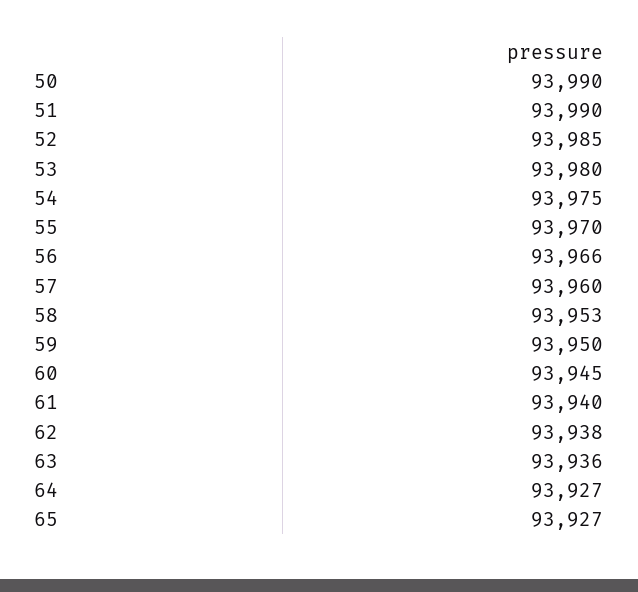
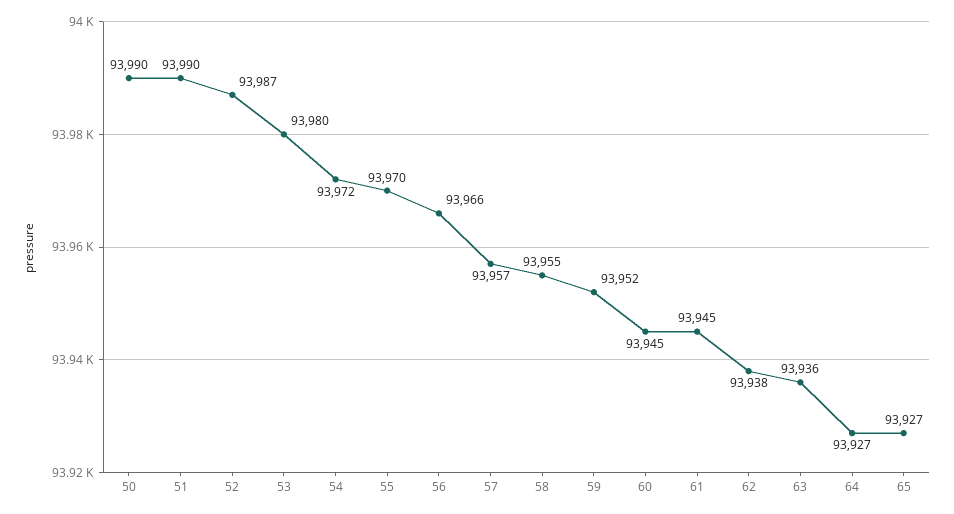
  {
    "50": 93990,
    "51": 93990,
-   "52": 93985,
+   "52": 93987,
    "53": 93980,
-   "54": 93975,
+   "54": 93972,
    "55": 93970,
    "56": 93966,
-   "57": 93960,
+   "57": 93957,
-   "58": 93953,
+   "58": 93955,
-   "59": 93950,
+   "59": 93952,
    "60": 93945,
-   "61": 93940,
+   "61": 93945,
    "62": 93938,
    "63": 93936,
    "64": 93927,
    "65": 93927
  }

